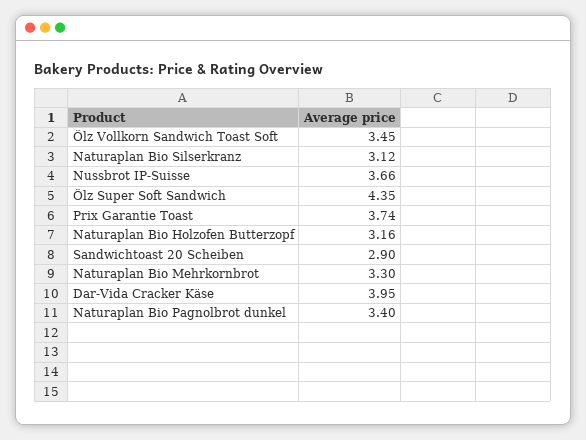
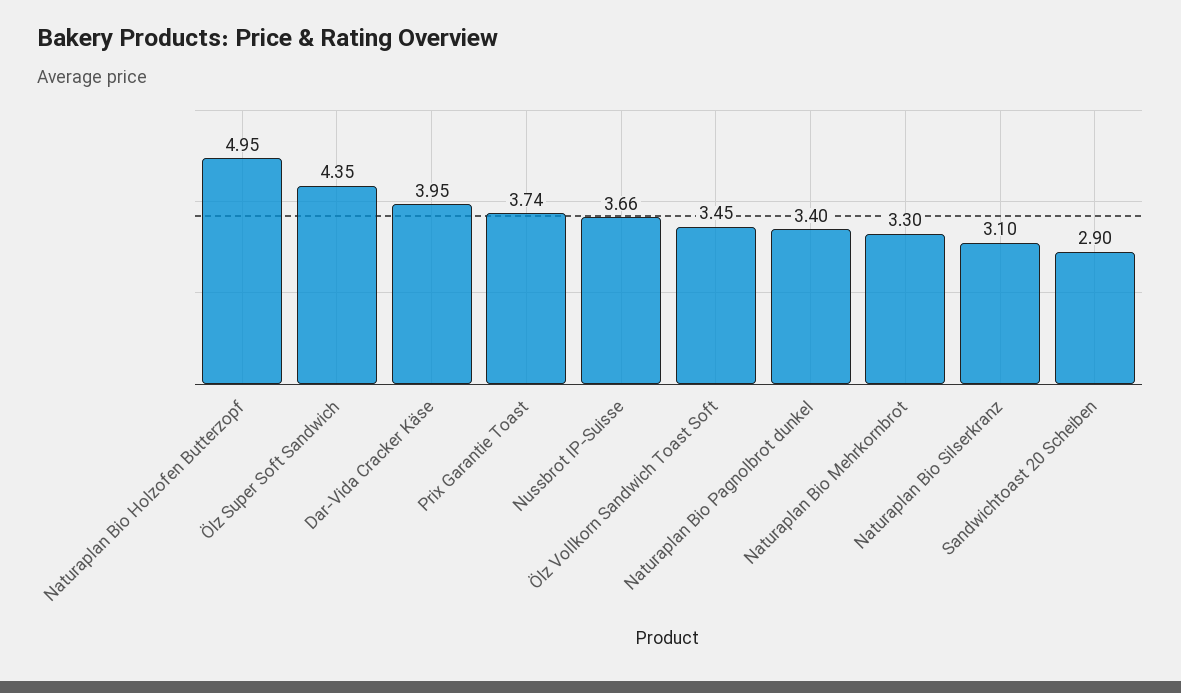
  {
    "Ölz Vollkorn Sandwich Toast Soft": 3.45,
-   "Naturaplan Bio Silserkranz": 3.12,
+   "Naturaplan Bio Silserkranz": 3.1,
    "Nussbrot IP-Suisse": 3.66,
    "Ölz Super Soft Sandwich": 4.35,
    "Prix Garantie Toast": 3.74,
-   "Naturaplan Bio Holzofen Butterzopf": 3.16,
+   "Naturaplan Bio Holzofen Butterzopf": 4.95,
    "Sandwichtoast 20 Scheiben": 2.9,
    "Naturaplan Bio Mehrkornbrot": 3.3,
    "Dar-Vida Cracker Käse": 3.95,
    "Naturaplan Bio Pagnolbrot dunkel": 3.4
  }

